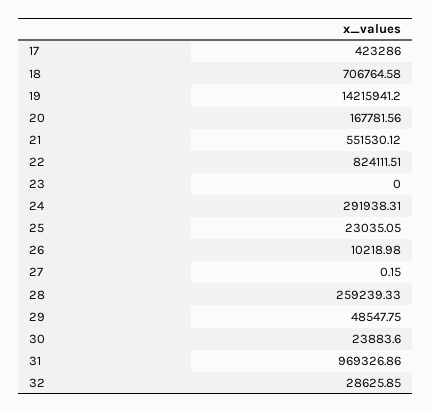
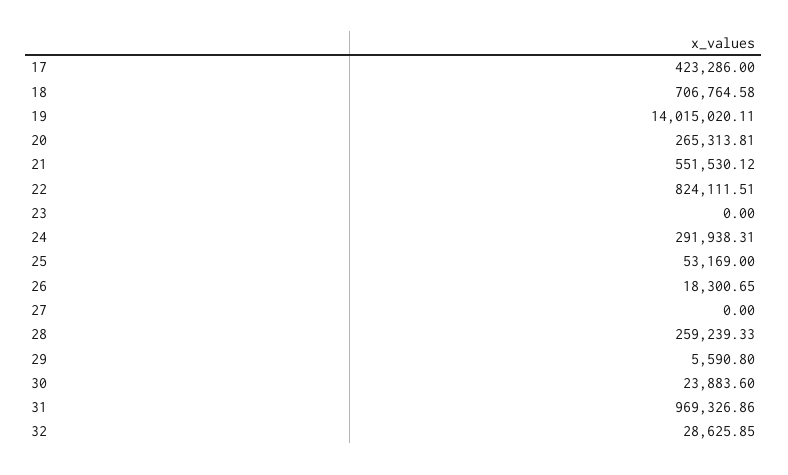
  {
    "17": 423286,
    "18": 706764.58,
-   "19": 14215941.2,
+   "19": 14015020.11,
-   "20": 167781.56,
+   "20": 265313.81,
    "21": 551530.12,
    "22": 824111.51,
    "23": 0,
    "24": 291938.31,
-   "25": 23035.05,
+   "25": 53169,
-   "26": 10218.98,
+   "26": 18300.65,
-   "27": 0.15,
+   "27": 0,
    "28": 259239.33,
-   "29": 48547.75,
+   "29": 5590.8,
    "30": 23883.6,
    "31": 969326.86,
    "32": 28625.85
  }

